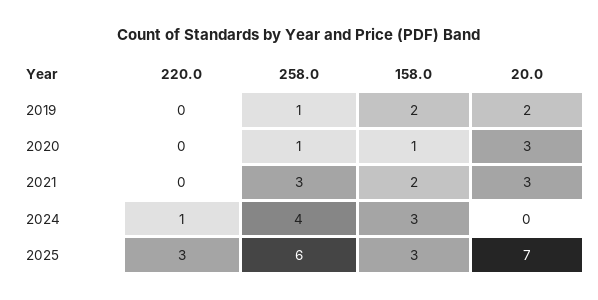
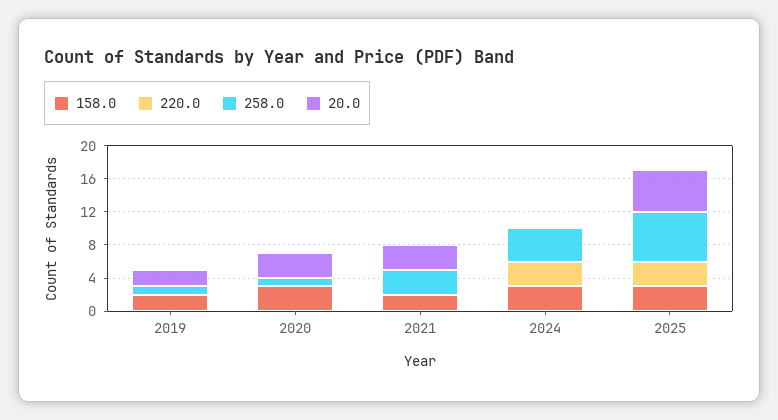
  {
    "220.0": {
      "2019": 0,
      "2020": 0,
      "2021": 0,
-     "2024": 1,
+     "2024": 3,
      "2025": 3
    },
    "258.0": {
      "2019": 1,
      "2020": 1,
      "2021": 3,
      "2024": 4,
      "2025": 6
    },
    "158.0": {
      "2019": 2,
-     "2020": 1,
+     "2020": 3,
      "2021": 2,
      "2024": 3,
      "2025": 3
    },
    "20.0": {
      "2019": 2,
      "2020": 3,
      "2021": 3,
      "2024": 0,
-     "2025": 7
+     "2025": 5
    }
  }

